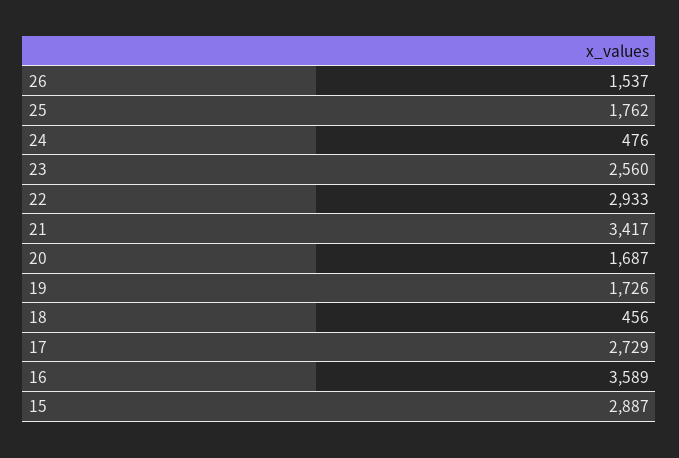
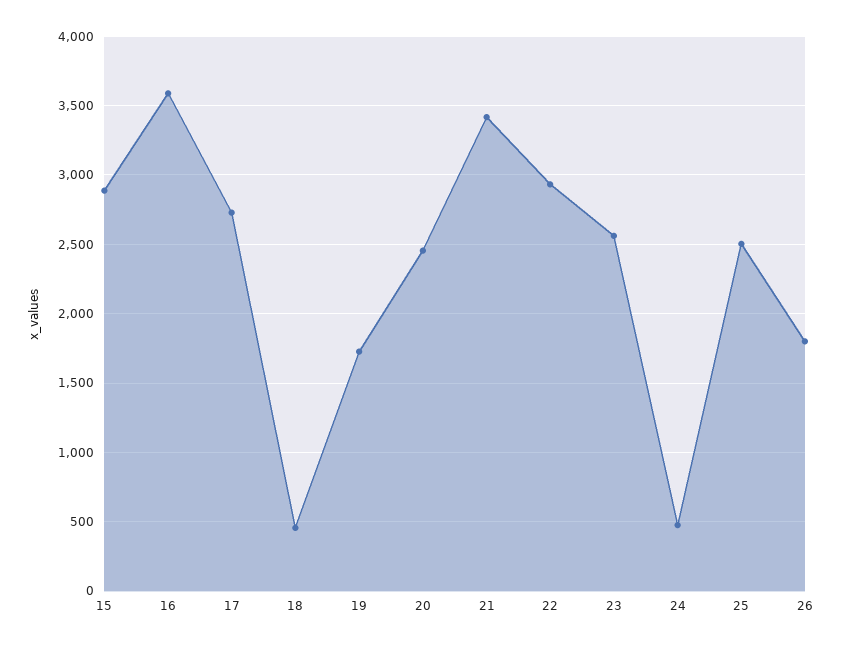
  {
-   "26": 1537,
+   "26": 1800,
-   "25": 1762,
+   "25": 2500,
    "24": 476,
    "23": 2560,
    "22": 2933,
    "21": 3417,
-   "20": 1687,
+   "20": 2450,
    "19": 1726,
    "18": 456,
    "17": 2729,
    "16": 3589,
    "15": 2887
  }

